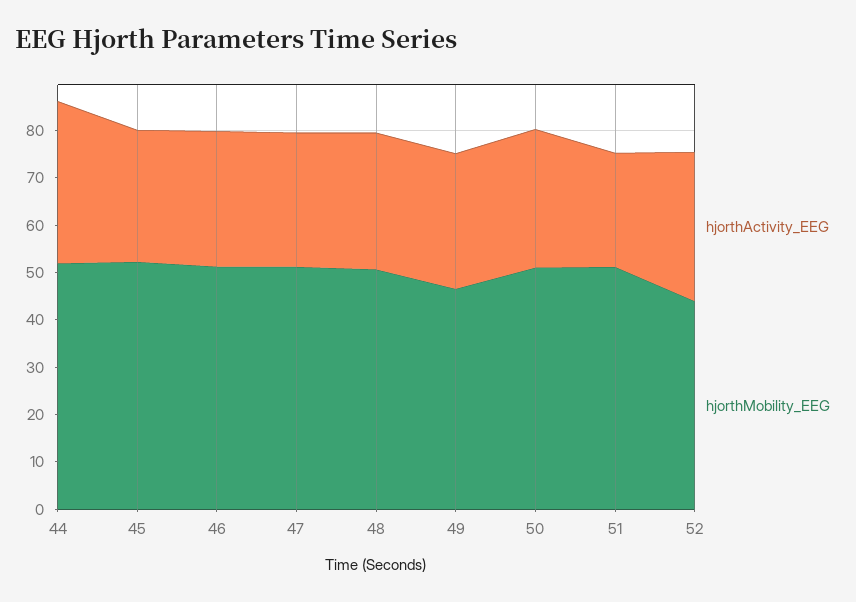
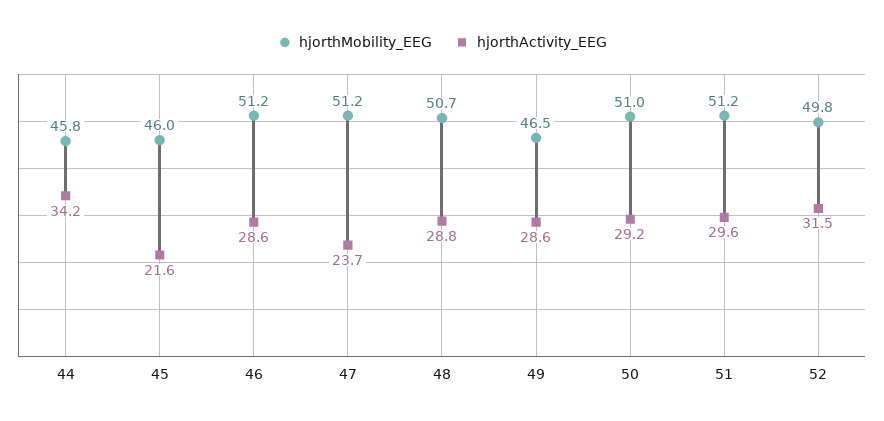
  {
    "hjorthActivity_EEG": {
      "44": 34.2,
-     "45": 28,
+     "45": 21.6,
      "46": 28.6,
-     "47": 28,
+     "47": 23.7,
      "48": 28.8,
      "49": 28.6,
      "50": 29.2,
-     "51": 24,
+     "51": 29.6,
      "52": 31.5
    },
    "hjorthMobility_EEG": {
-     "44": 52,
+     "44": 45.8,
-     "45": 52,
+     "45": 46,
      "46": 51.2,
      "47": 51.2,
      "48": 50.7,
      "49": 46.5,
      "50": 51,
      "51": 51.2,
-     "52": 44
+     "52": 49.8
    }
  }

